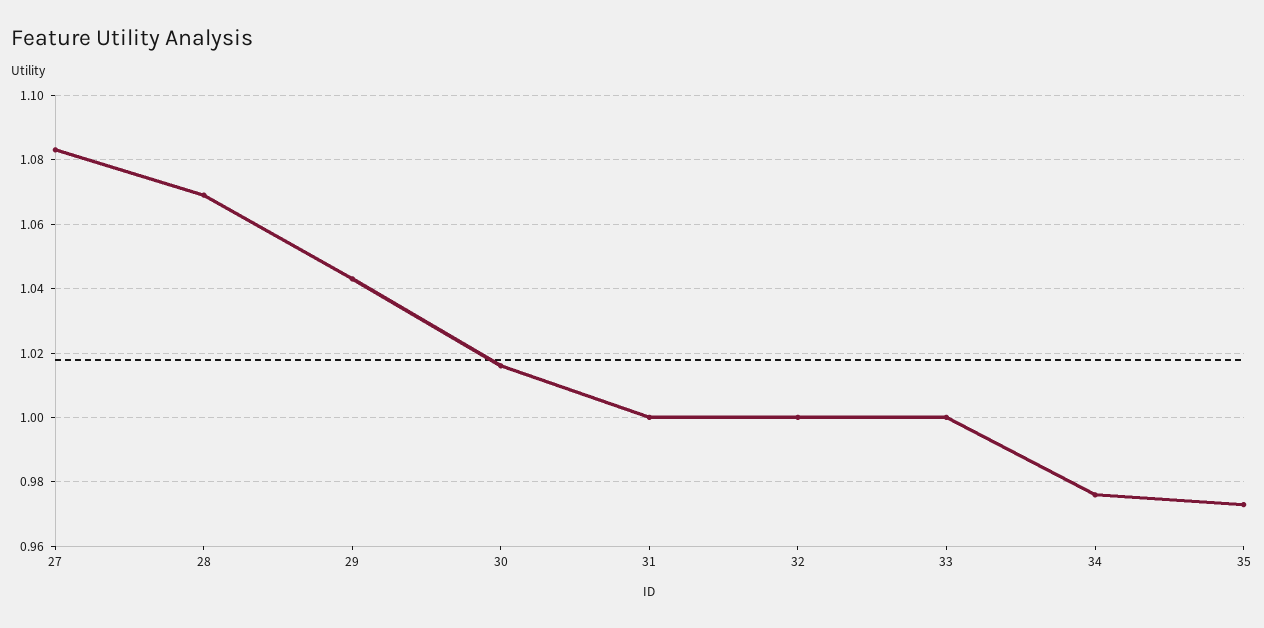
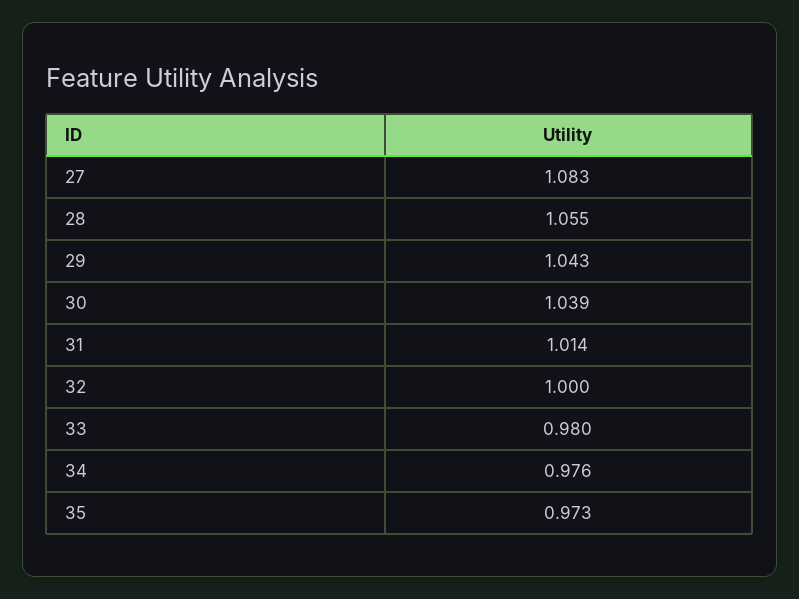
  {
    "27": 1.083,
-   "28": 1.07,
+   "28": 1.055,
    "29": 1.043,
-   "30": 1.015,
+   "30": 1.039,
-   "31": 1,
+   "31": 1.014,
    "32": 1,
-   "33": 1,
+   "33": 0.98,
    "34": 0.976,
    "35": 0.973
  }

